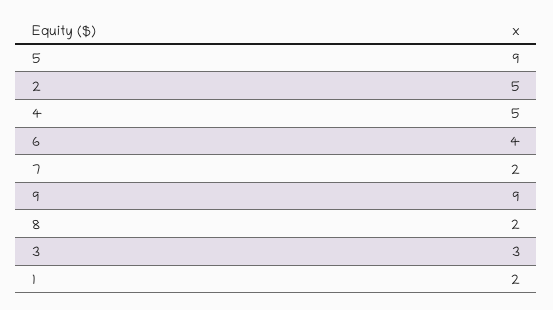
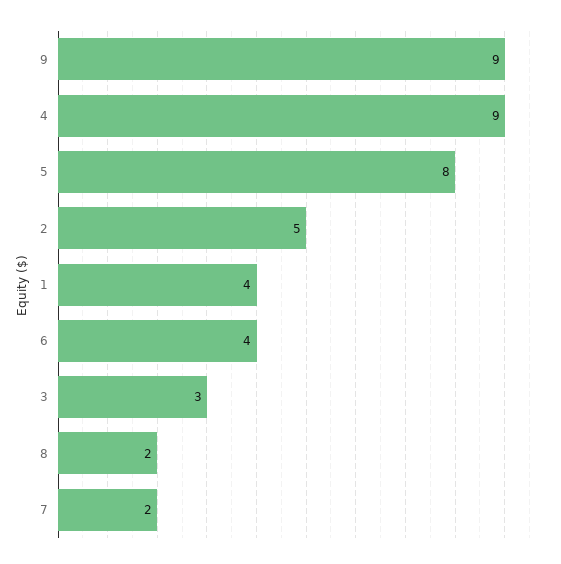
  {
-   "5": 9,
+   "5": 8,
    "2": 5,
-   "4": 5,
+   "4": 9,
    "6": 4,
    "7": 2,
    "9": 9,
    "8": 2,
    "3": 3,
-   "1": 2
+   "1": 4
  }

